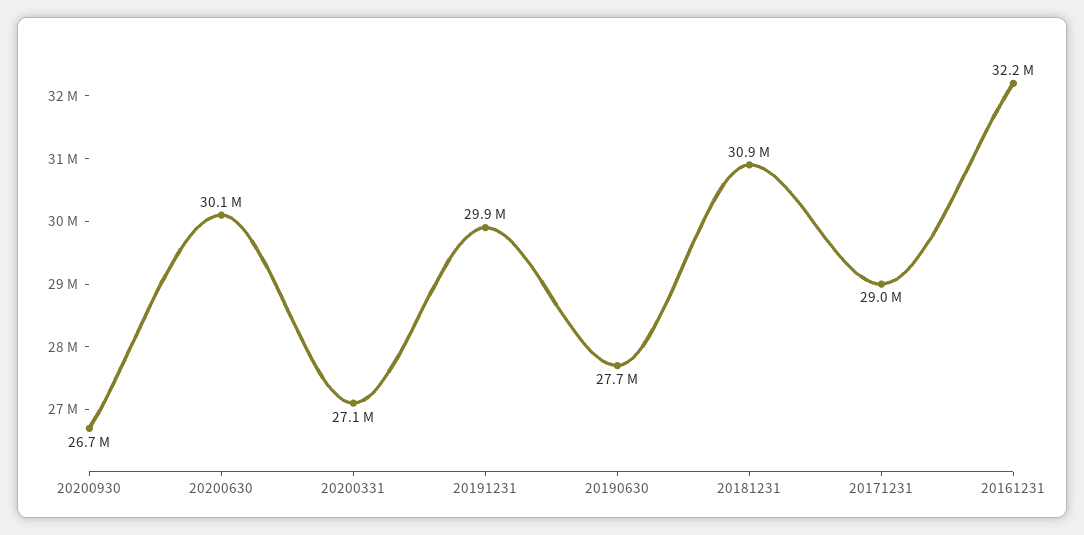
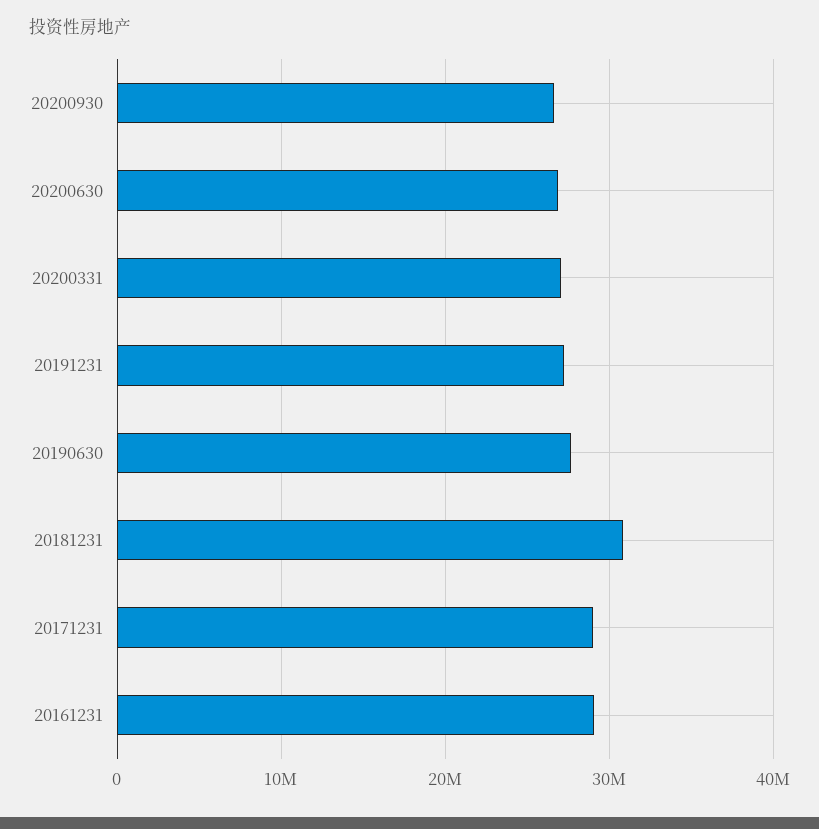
  {
    "20200930": 26700000,
-   "20200630": 30100000,
+   "20200630": 27000000,
    "20200331": 27100000,
-   "20191231": 29900000,
+   "20191231": 27000000,
    "20190630": 27700000,
    "20181231": 30900000,
    "20171231": 29000000,
-   "20161231": 32200000
+   "20161231": 29000000
  }

